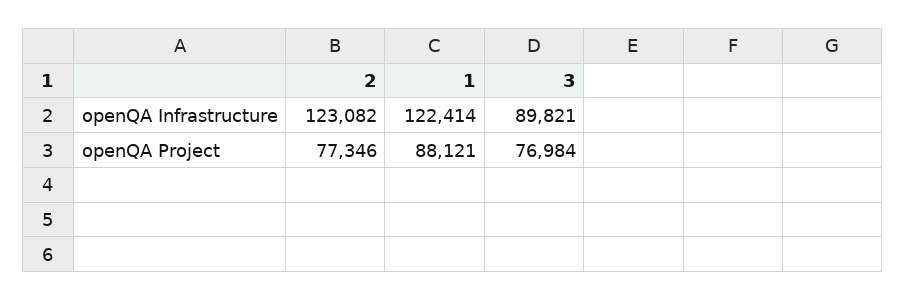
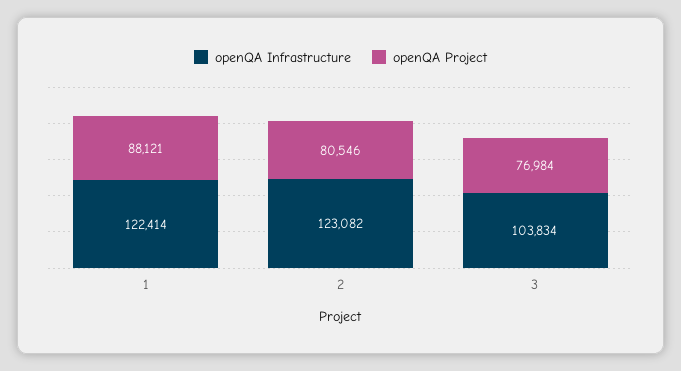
  {
    "openQA Infrastructure": {
      "2": 123082,
      "1": 122414,
-     "3": 89821
+     "3": 103834
    },
    "openQA Project": {
-     "2": 77346,
+     "2": 80546,
      "1": 88121,
      "3": 76984
    }
  }

